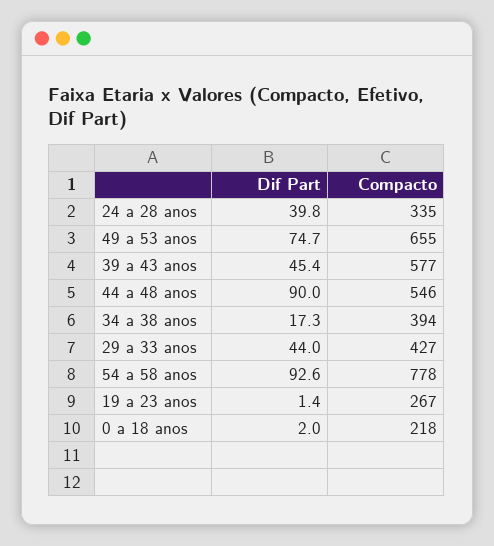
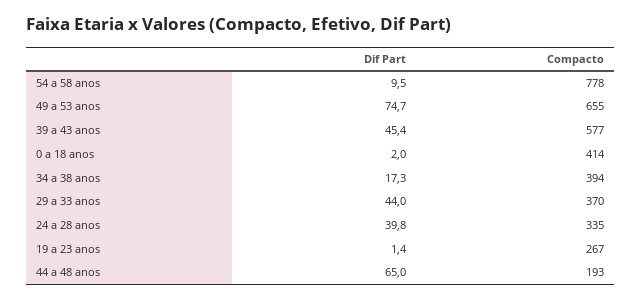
  {
    "Dif Part": {
      "24 a 28 anos": 39.8,
      "49 a 53 anos": 74.7,
      "39 a 43 anos": 45.4,
-     "44 a 48 anos": 90,
+     "44 a 48 anos": 65,
      "34 a 38 anos": 17.3,
      "29 a 33 anos": 44,
-     "54 a 58 anos": 92.6,
+     "54 a 58 anos": 9.5,
      "19 a 23 anos": 1.4,
      "0 a 18 anos": 2
    },
    "Compacto": {
      "24 a 28 anos": 335,
      "49 a 53 anos": 655,
      "39 a 43 anos": 577,
-     "44 a 48 anos": 546,
+     "44 a 48 anos": 193,
      "34 a 38 anos": 394,
-     "29 a 33 anos": 427,
+     "29 a 33 anos": 370,
      "54 a 58 anos": 778,
      "19 a 23 anos": 267,
-     "0 a 18 anos": 218
+     "0 a 18 anos": 414
    }
  }

